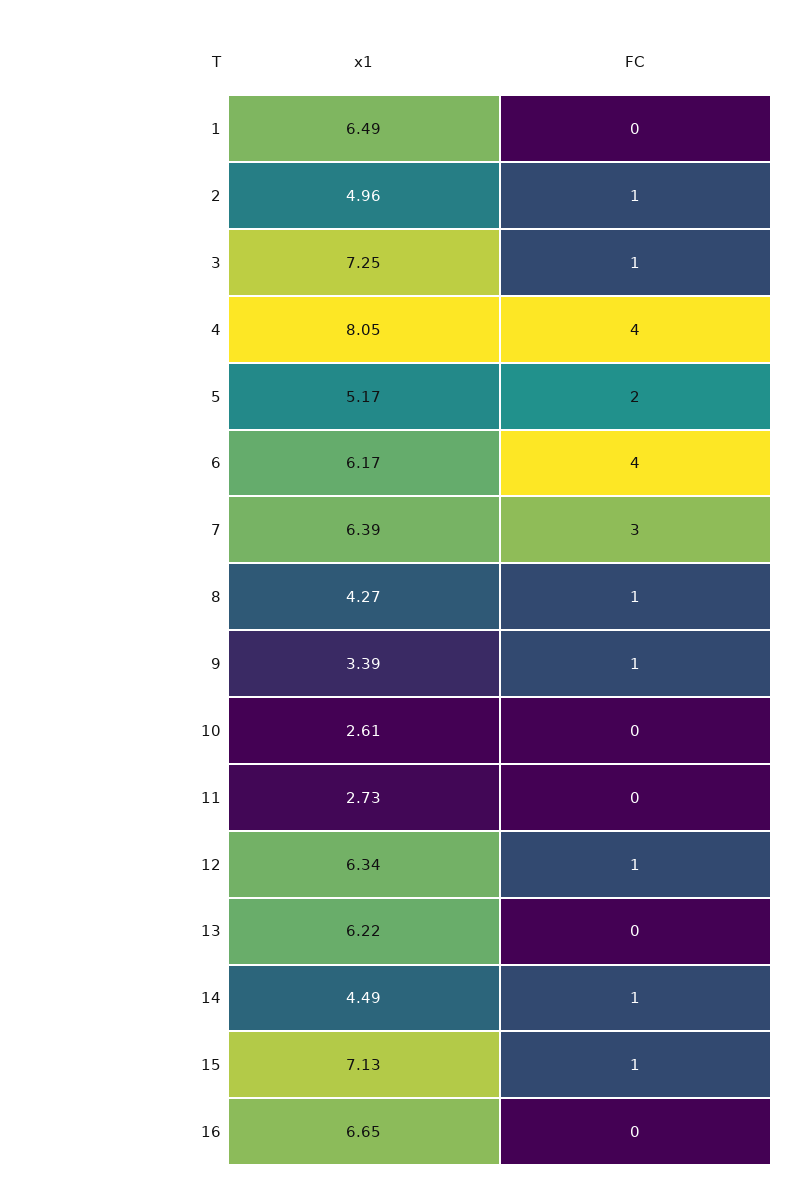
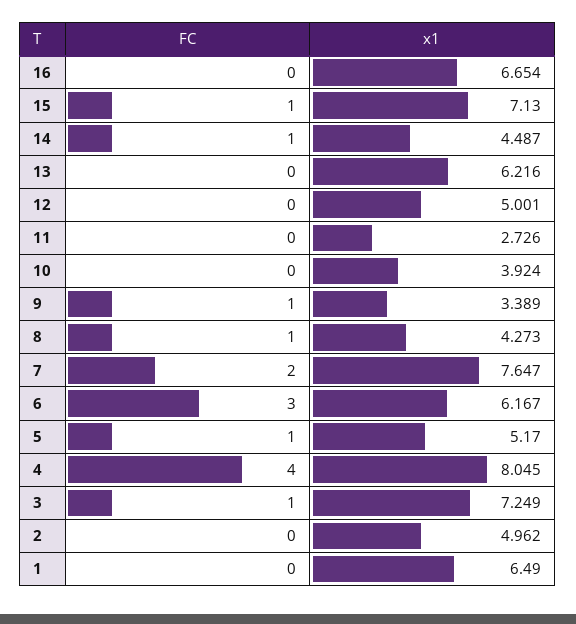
  {
    "x1": {
      "1": 6.49,
      "2": 4.962,
      "3": 7.249,
      "4": 8.045,
      "5": 5.17,
      "6": 6.167,
-     "7": 6.39,
+     "7": 7.647,
      "8": 4.273,
      "9": 3.389,
-     "10": 2.61,
+     "10": 3.924,
      "11": 2.726,
-     "12": 6.34,
+     "12": 5.001,
      "13": 6.216,
      "14": 4.487,
      "15": 7.13,
      "16": 6.654
    },
    "FC": {
      "1": 0,
-     "2": 1,
+     "2": 0,
      "3": 1,
      "4": 4,
-     "5": 2,
+     "5": 1,
-     "6": 4,
+     "6": 3,
-     "7": 3,
+     "7": 2,
      "8": 1,
      "9": 1,
      "10": 0,
      "11": 0,
-     "12": 1,
+     "12": 0,
      "13": 0,
      "14": 1,
      "15": 1,
      "16": 0
    }
  }

